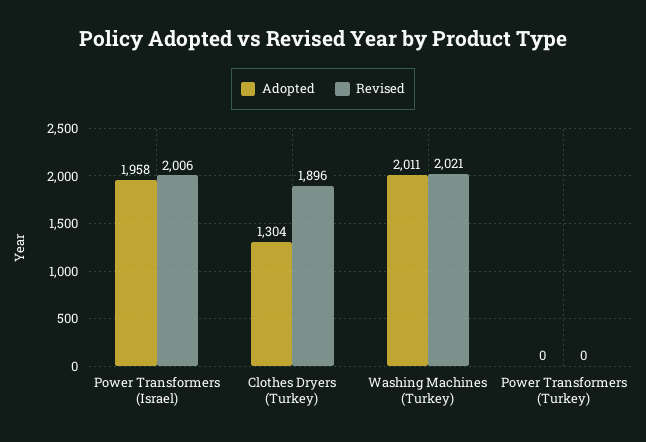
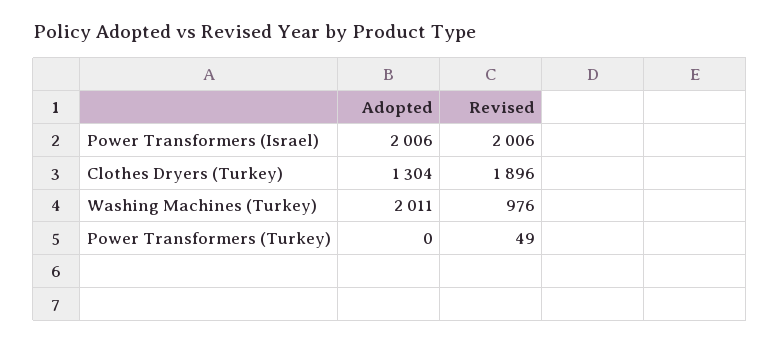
  {
    "Adopted": {
-     "Power Transformers (Israel)": 1958,
+     "Power Transformers (Israel)": 2006,
      "Clothes Dryers (Turkey)": 1304,
      "Washing Machines (Turkey)": 2011,
      "Power Transformers (Turkey)": 0
    },
    "Revised": {
      "Power Transformers (Israel)": 2006,
      "Clothes Dryers (Turkey)": 1896,
-     "Washing Machines (Turkey)": 2021,
+     "Washing Machines (Turkey)": 976,
-     "Power Transformers (Turkey)": 0
+     "Power Transformers (Turkey)": 49
    }
  }

